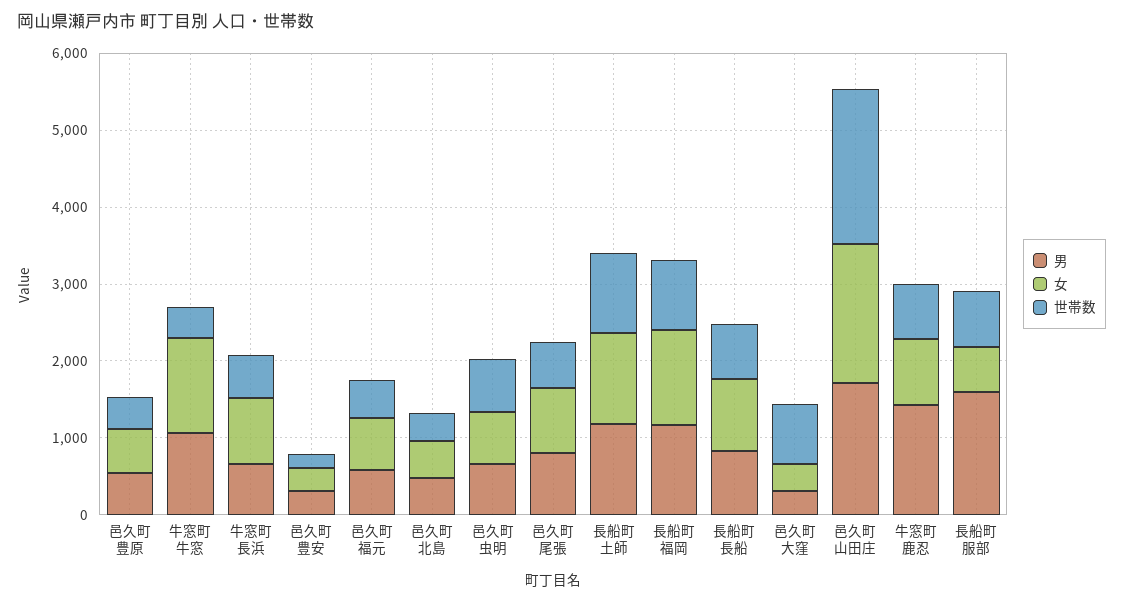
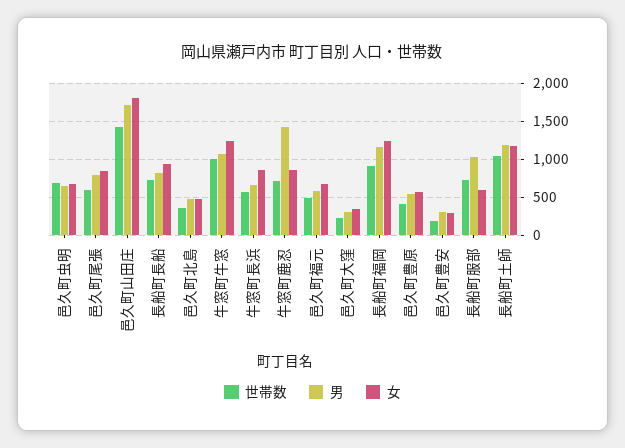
  {
    "男": {
      "邑久町豊原": 500,
      "牛窓町牛窓": 1100,
      "牛窓町長浜": 700,
      "邑久町豊安": 300,
      "邑久町福元": 600,
      "邑久町北島": 500,
      "邑久町虫明": 700,
      "邑久町尾張": 800,
      "長船町土師": 1200,
      "長船町福岡": 1200,
      "長船町長船": 800,
      "邑久町大窪": 300,
      "邑久町山田庄": 1700,
      "牛窓町鹿忍": 1400,
-     "長船町服部": 1600
+     "長船町服部": 1000
    },
    "女": {
      "邑久町豊原": 600,
      "牛窓町牛窓": 1200,
      "牛窓町長浜": 900,
      "邑久町豊安": 300,
      "邑久町福元": 700,
      "邑久町北島": 500,
      "邑久町虫明": 700,
      "邑久町尾張": 800,
      "長船町土師": 1200,
      "長船町福岡": 1200,
      "長船町長船": 900,
      "邑久町大窪": 300,
      "邑久町山田庄": 1800,
      "牛窓町鹿忍": 900,
      "長船町服部": 600
    },
    "世帯数": {
      "邑久町豊原": 400,
-     "牛窓町牛窓": 400,
+     "牛窓町牛窓": 1000,
      "牛窓町長浜": 600,
      "邑久町豊安": 200,
      "邑久町福元": 500,
      "邑久町北島": 400,
      "邑久町虫明": 700,
      "邑久町尾張": 600,
      "長船町土師": 1000,
      "長船町福岡": 900,
      "長船町長船": 700,
-     "邑久町大窪": 800,
+     "邑久町大窪": 200,
-     "邑久町山田庄": 2000,
+     "邑久町山田庄": 1400,
      "牛窓町鹿忍": 700,
      "長船町服部": 700
    }
  }

